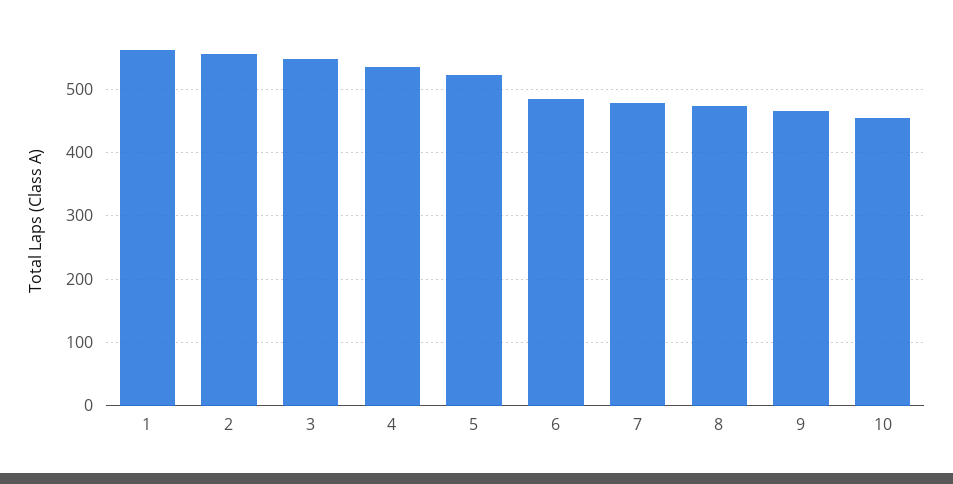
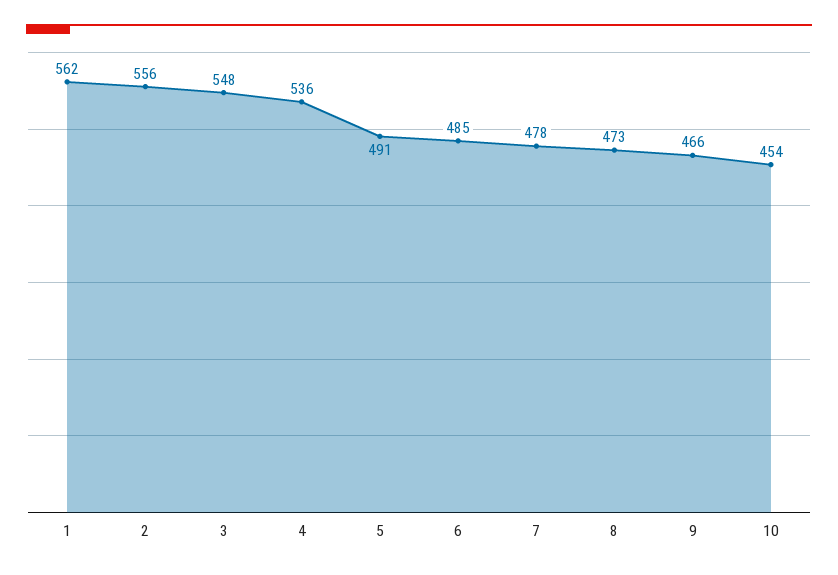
  {
    "1": 562,
    "2": 556,
    "3": 548,
    "4": 536,
-   "5": 520,
+   "5": 491,
    "6": 485,
    "7": 478,
    "8": 473,
    "9": 466,
    "10": 454
  }

